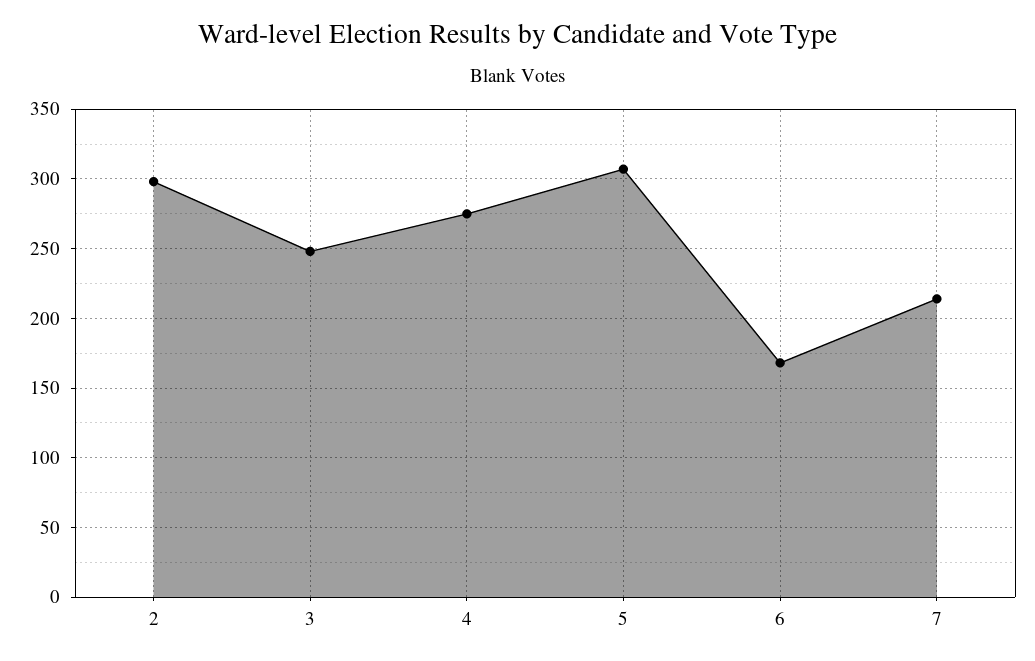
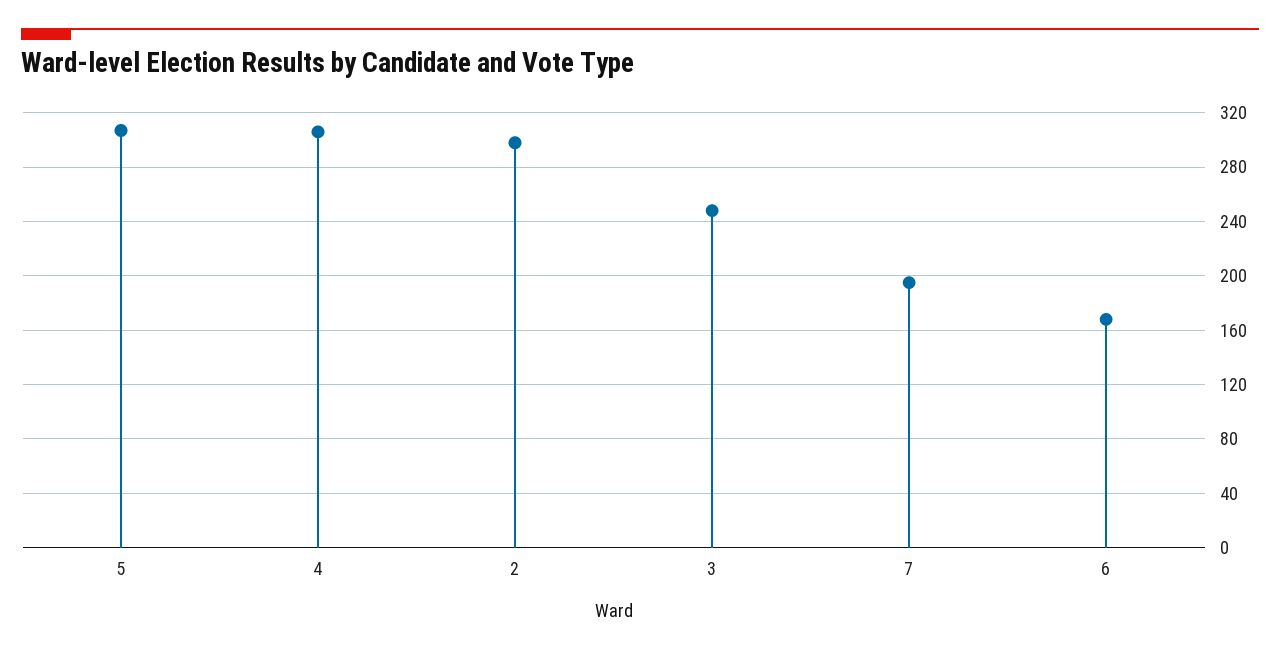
  {
    "2": 300,
    "3": 250,
-   "4": 275,
+   "4": 305,
    "5": 305,
    "6": 170,
-   "7": 215
+   "7": 195
  }

